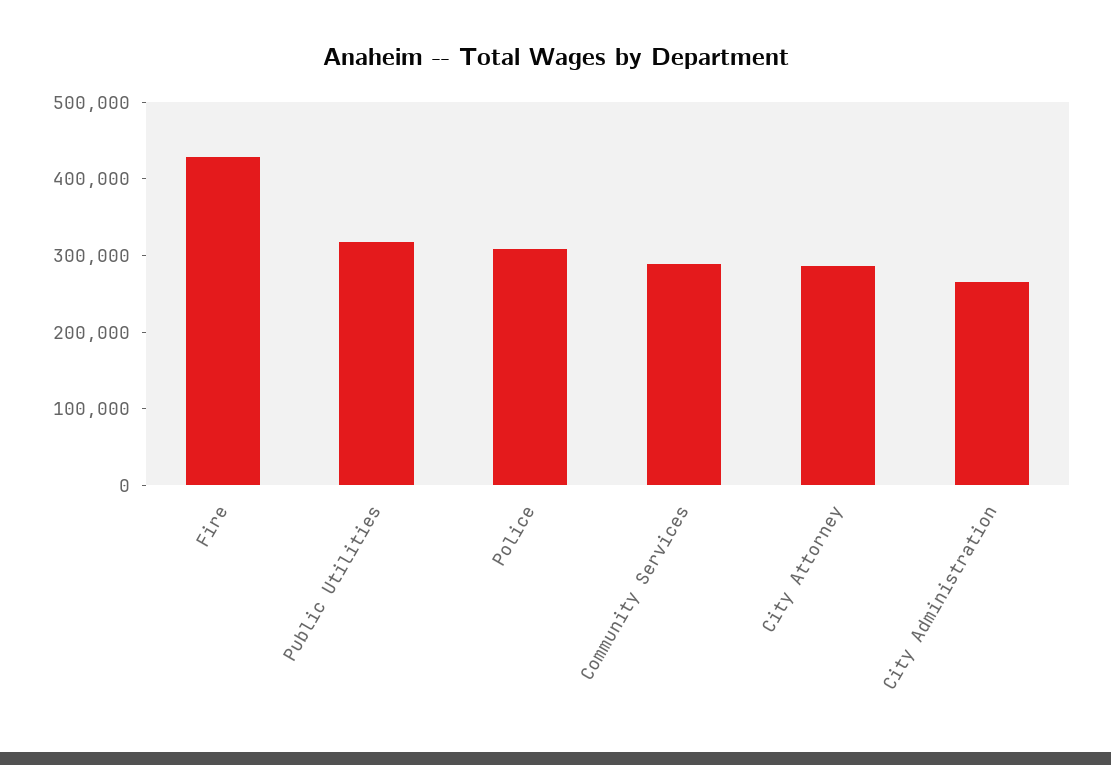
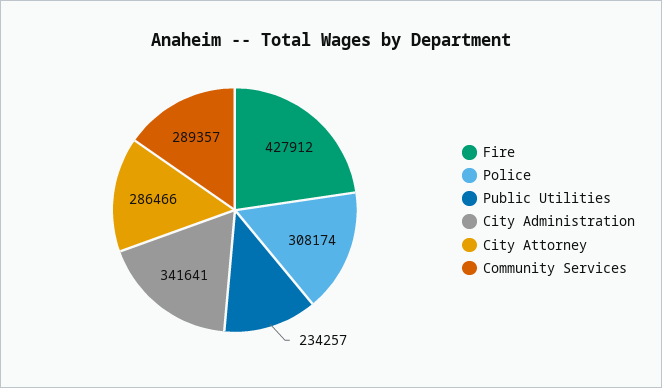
  {
    "Fire": 427912,
-   "Public Utilities": 320000,
+   "Public Utilities": 234257,
    "Police": 308174,
    "Community Services": 289357,
    "City Attorney": 286466,
-   "City Administration": 260000
+   "City Administration": 341641
  }

